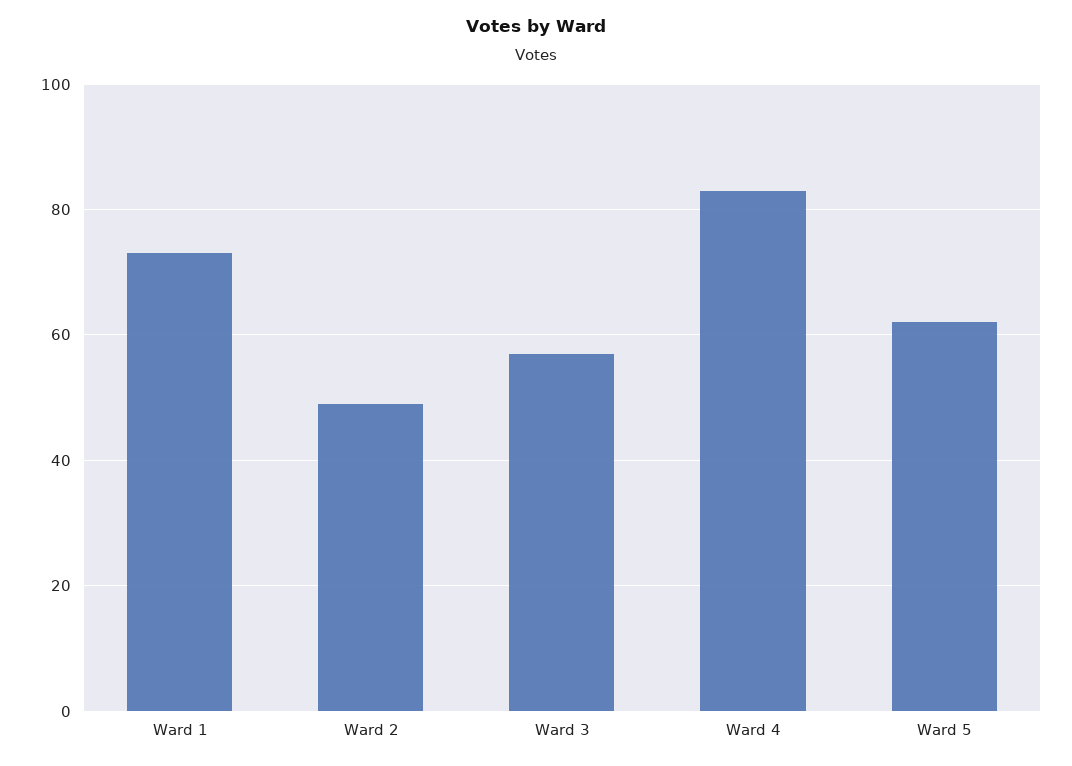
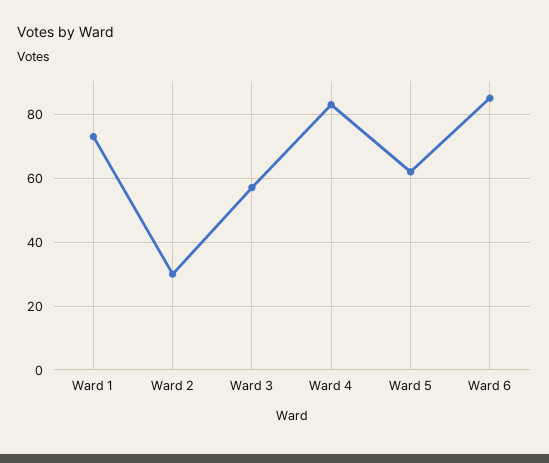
  {
    "Ward 1": 75,
-   "Ward 2": 50,
+   "Ward 2": 30,
    "Ward 3": 55,
    "Ward 4": 85,
-   "Ward 5": 60
+   "Ward 5": 60,
+   "Ward 6": 85
  }

